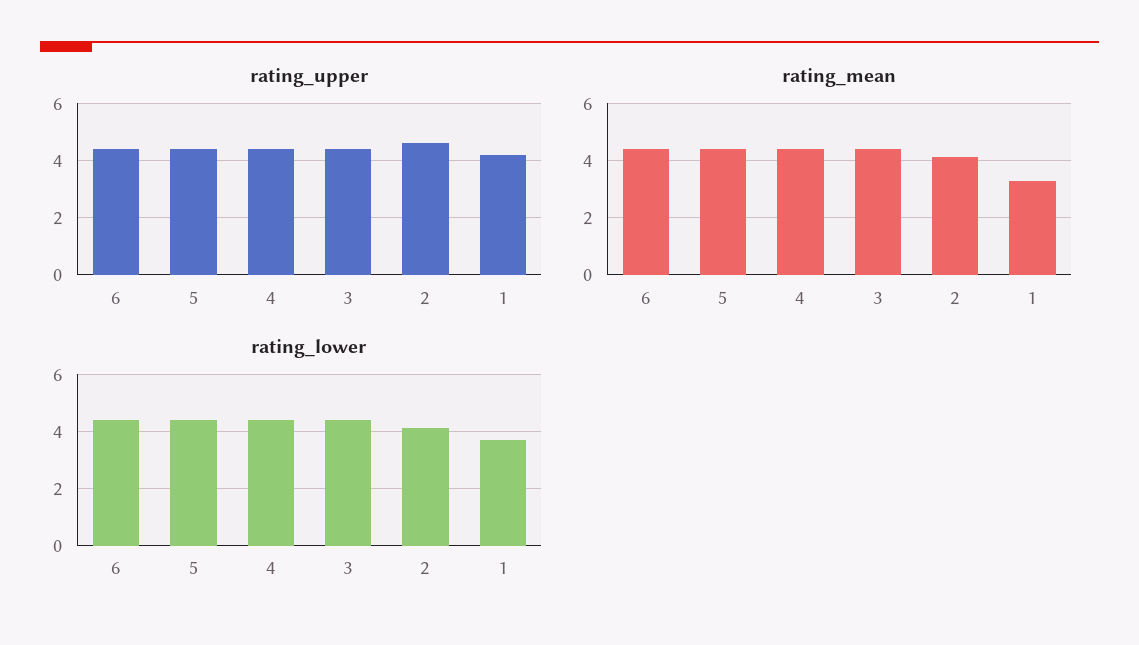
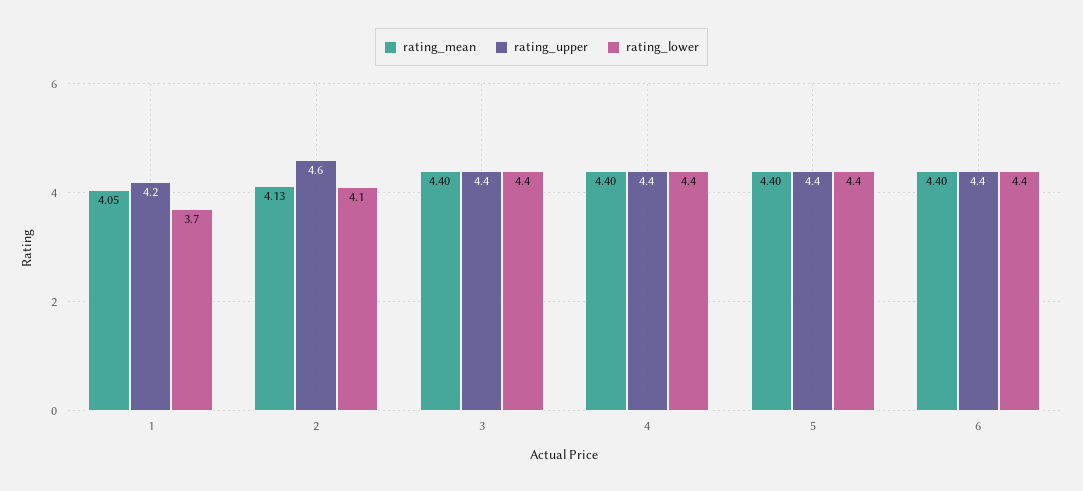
  {
    "rating_upper": {
      "6": 4.4,
      "5": 4.4,
      "4": 4.4,
      "3": 4.4,
      "2": 4.6,
      "1": 4.2
    },
    "rating_mean": {
      "6": 4.4,
      "5": 4.4,
      "4": 4.4,
      "3": 4.4,
      "2": 4.13,
-     "1": 3.25
+     "1": 4.05
    },
    "rating_lower": {
      "6": 4.4,
      "5": 4.4,
      "4": 4.4,
      "3": 4.4,
      "2": 4.1,
      "1": 3.7
    }
  }

